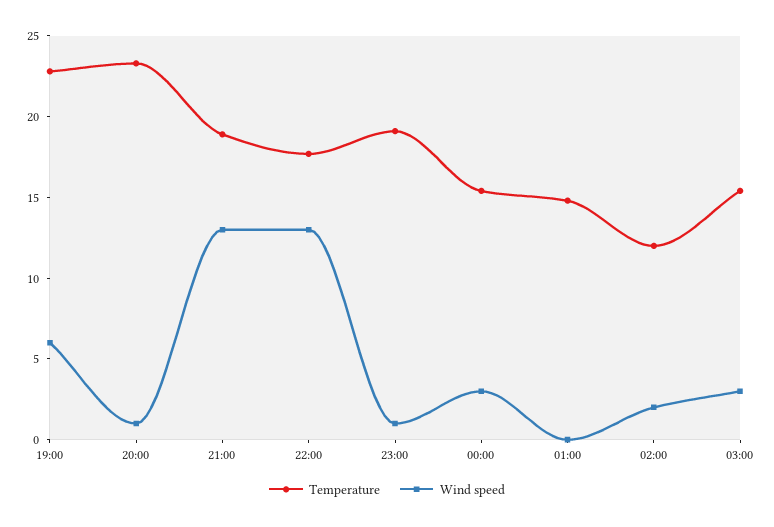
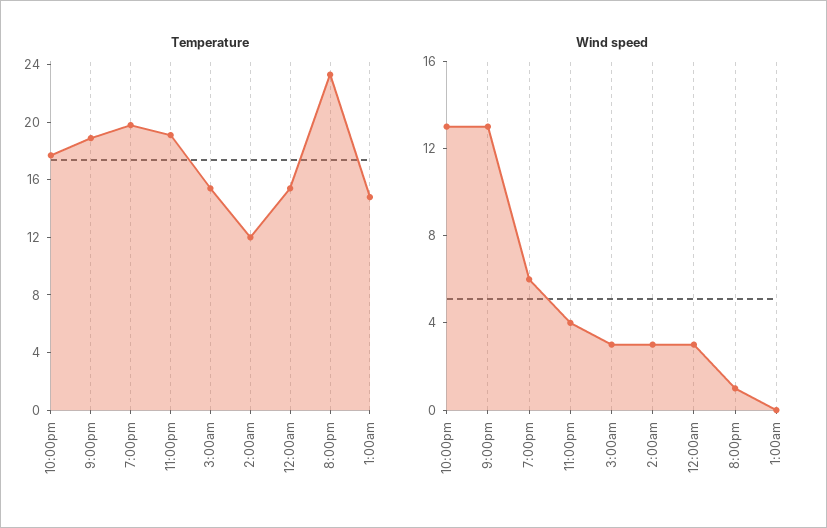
  {
    "Temperature": {
-     "19:00": 23,
+     "19:00": 20,
      "20:00": 23,
      "21:00": 19,
      "22:00": 18,
      "23:00": 19,
      "00:00": 15,
      "01:00": 15,
      "02:00": 12,
      "03:00": 15
    },
    "Wind speed": {
      "19:00": 6,
      "20:00": 1,
      "21:00": 13,
      "22:00": 13,
-     "23:00": 1,
+     "23:00": 4,
      "00:00": 3,
      "01:00": 0,
-     "02:00": 2,
+     "02:00": 3,
      "03:00": 3
    }
  }

